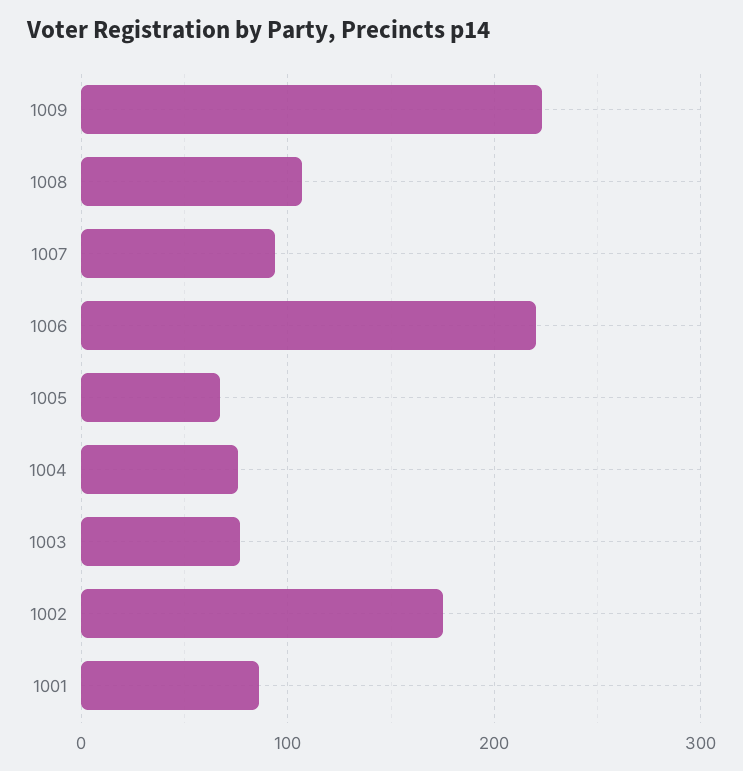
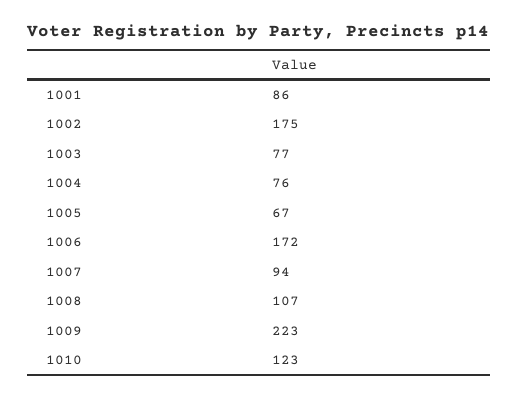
  {
    "1009": 223,
    "1008": 107,
    "1007": 94,
-   "1006": 220,
+   "1006": 172,
    "1005": 67,
    "1004": 76,
    "1003": 77,
    "1002": 175,
-   "1001": 86
+   "1001": 86,
+   "1010": 123
  }

